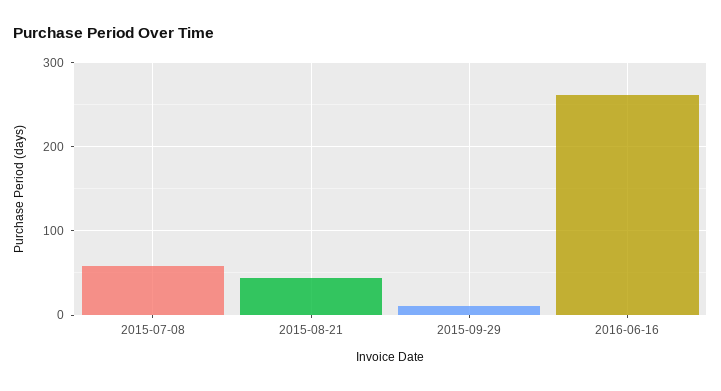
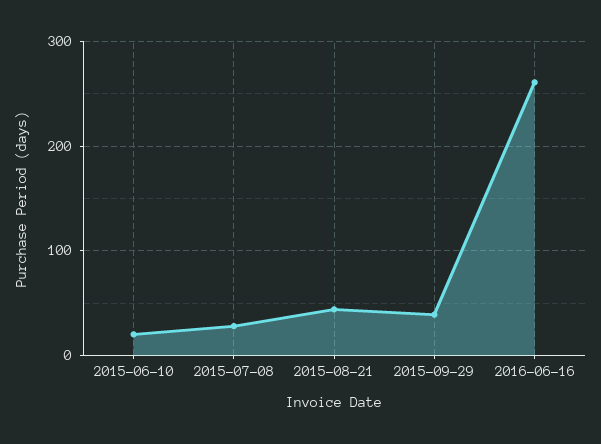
  {
-   "2015-07-08": 60,
+   "2015-07-08": 30,
    "2015-08-21": 40,
-   "2015-09-29": 10,
+   "2015-09-29": 40,
-   "2016-06-16": 260
+   "2016-06-16": 260,
+   "2015-06-10": 20
  }

